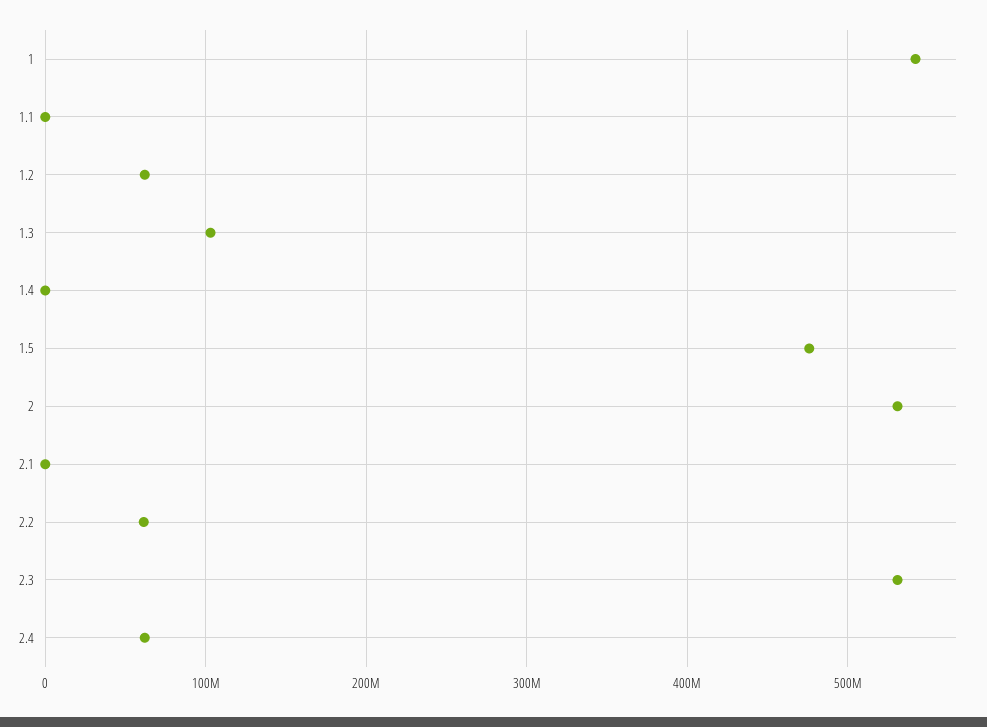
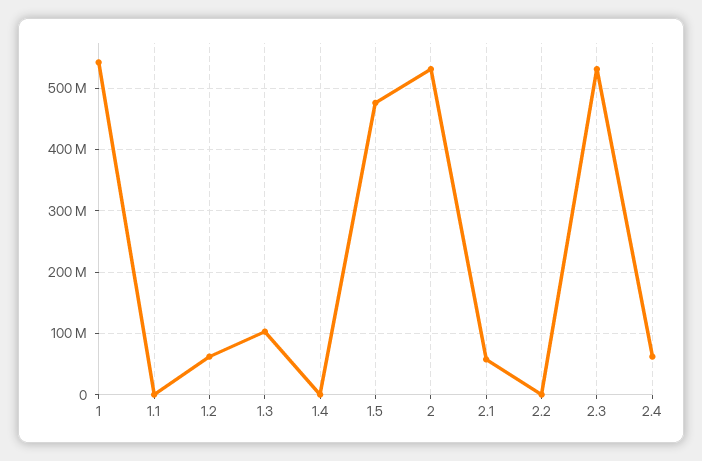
  {
    "1": 540000000,
    "1.1": 0,
    "1.2": 60000000,
    "1.3": 100000000,
    "1.4": 0,
    "1.5": 480000000,
    "2": 530000000,
-   "2.1": 0,
+   "2.1": 60000000,
-   "2.2": 60000000,
+   "2.2": 0,
    "2.3": 530000000,
    "2.4": 60000000
  }

